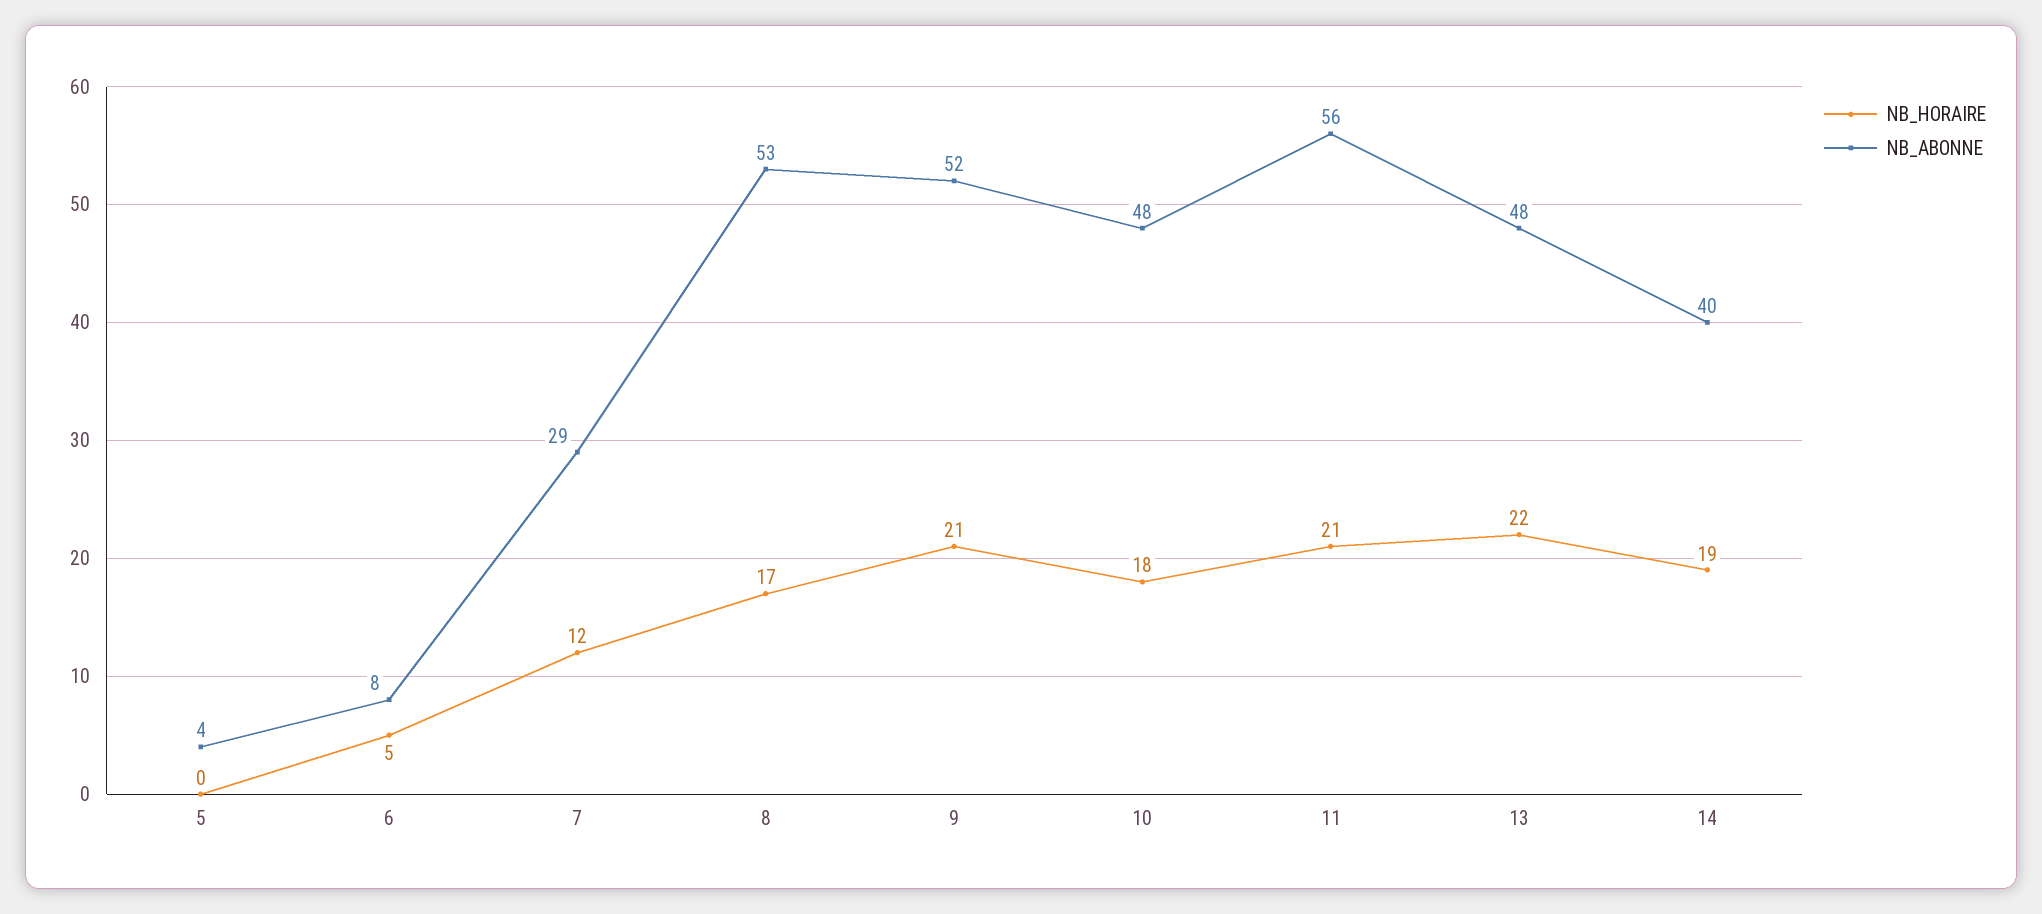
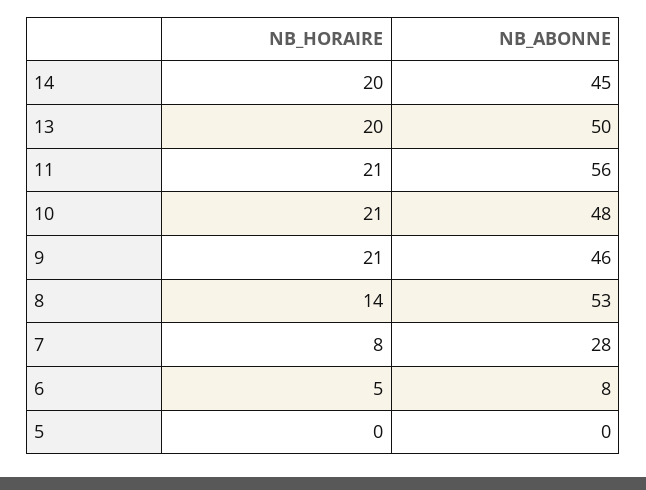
  {
    "NB_HORAIRE": {
      "5": 0,
      "6": 5,
-     "7": 12,
+     "7": 8,
-     "8": 17,
+     "8": 14,
      "9": 21,
-     "10": 18,
+     "10": 21,
      "11": 21,
-     "13": 22,
+     "13": 20,
-     "14": 19
+     "14": 20
    },
    "NB_ABONNE": {
-     "5": 4,
+     "5": 0,
      "6": 8,
-     "7": 29,
+     "7": 28,
      "8": 53,
-     "9": 52,
+     "9": 46,
      "10": 48,
      "11": 56,
-     "13": 48,
+     "13": 50,
-     "14": 40
+     "14": 45
    }
  }

